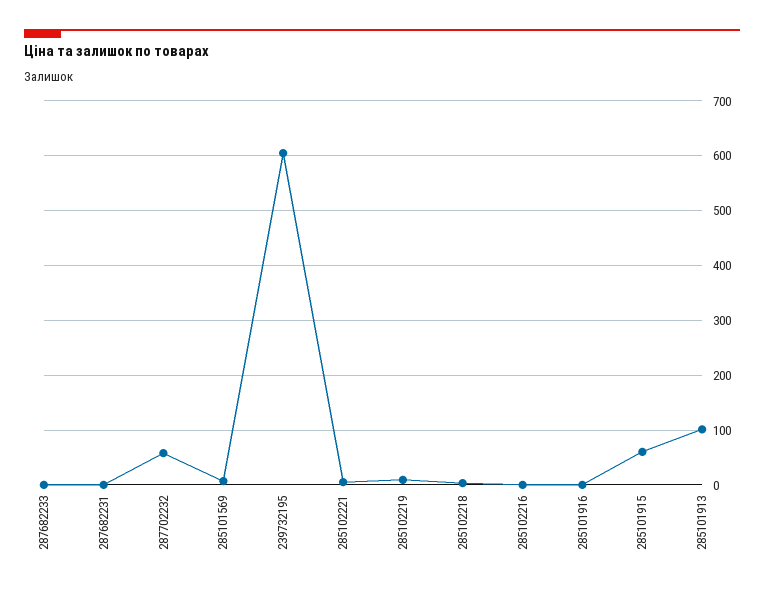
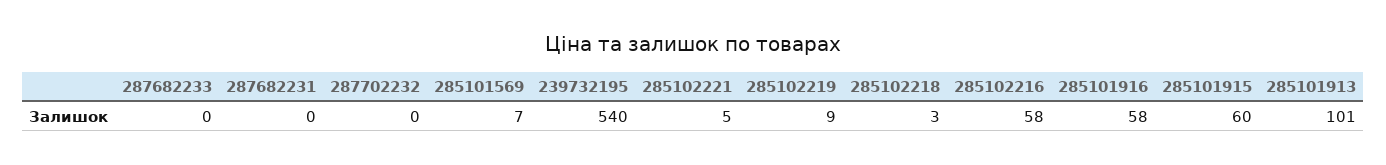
  {
    "287682233": 0,
    "287682231": 0,
-   "287702232": 60,
+   "287702232": 0,
    "285101569": 7,
-   "239732195": 600,
+   "239732195": 540,
    "285102221": 5,
    "285102219": 9,
    "285102218": 3,
-   "285102216": 0,
+   "285102216": 58,
-   "285101916": 0,
+   "285101916": 58,
    "285101915": 60,
    "285101913": 101
  }

